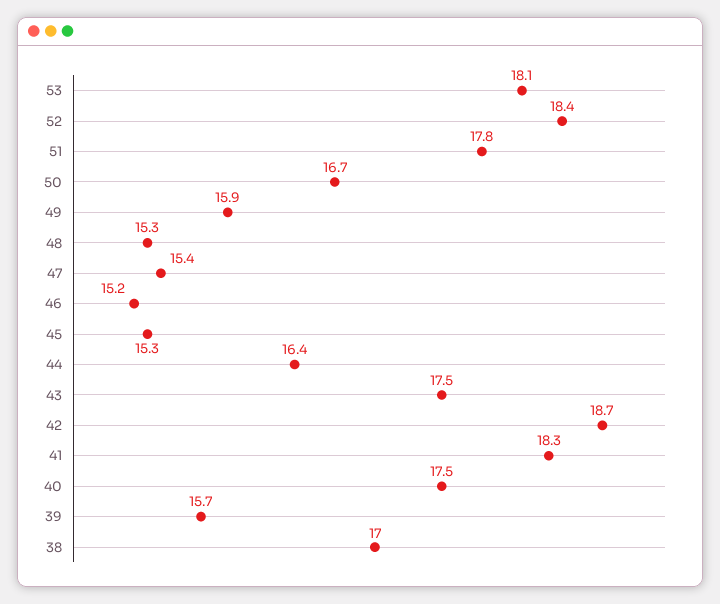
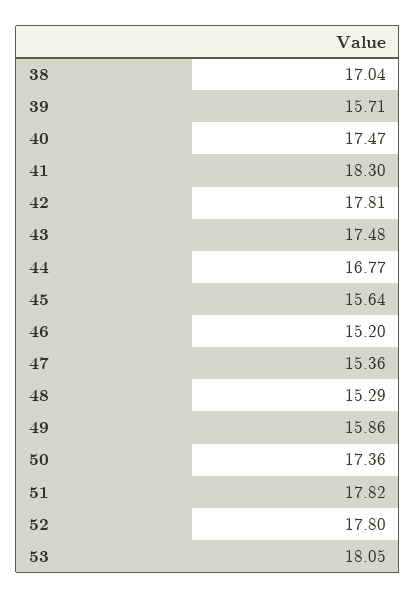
  {
    "53": 18.05,
-   "52": 18.4,
+   "52": 17.8,
    "51": 17.82,
-   "50": 16.7,
+   "50": 17.36,
    "49": 15.86,
    "48": 15.29,
    "47": 15.36,
    "46": 15.2,
-   "45": 15.3,
+   "45": 15.64,
-   "44": 16.4,
+   "44": 16.77,
    "43": 17.48,
-   "42": 18.7,
+   "42": 17.81,
    "41": 18.3,
    "40": 17.47,
    "39": 15.71,
    "38": 17.04
  }

